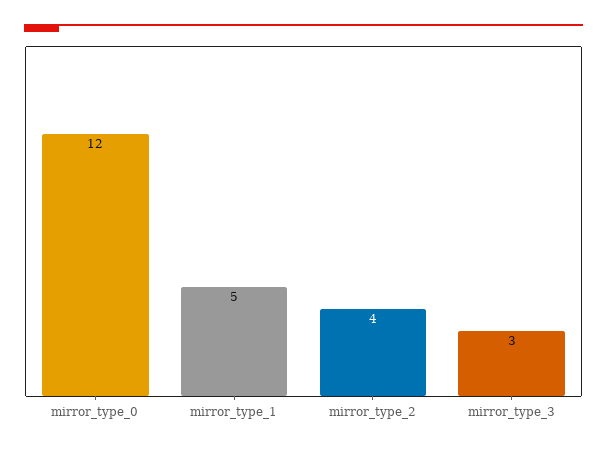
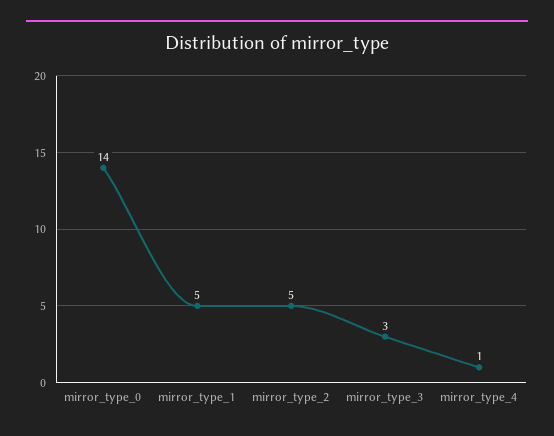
  {
-   "mirror_type_0": 12,
+   "mirror_type_0": 14,
    "mirror_type_1": 5,
-   "mirror_type_2": 4,
+   "mirror_type_2": 5,
-   "mirror_type_3": 3
+   "mirror_type_3": 3,
+   "mirror_type_4": 1
  }

